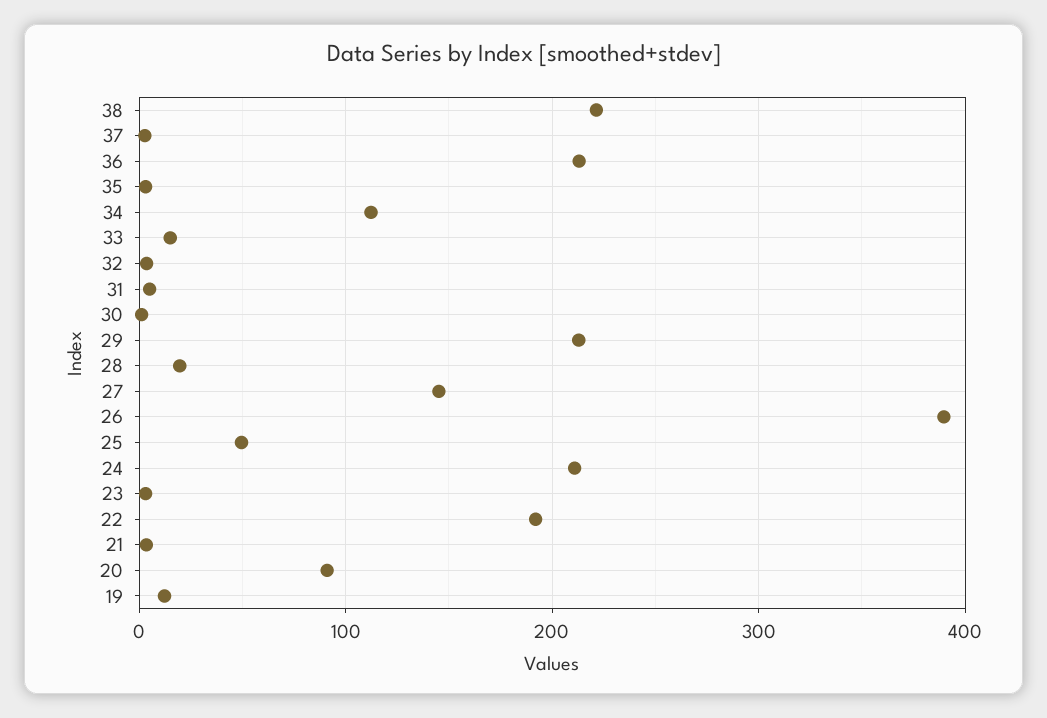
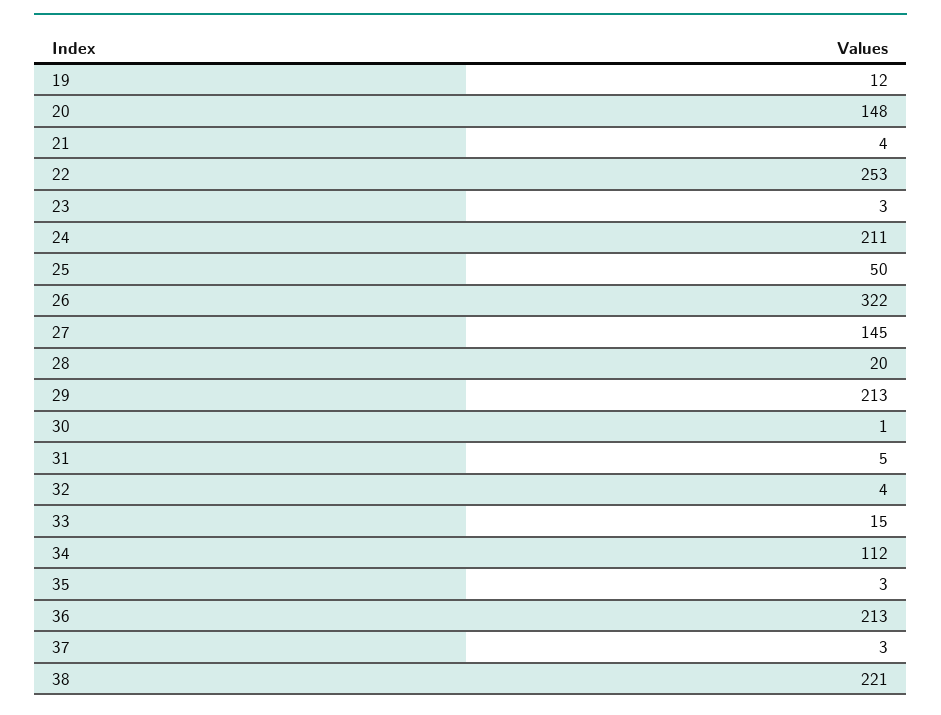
  {
    "38": 221,
    "37": 3,
    "36": 213,
    "35": 3,
    "34": 112,
    "33": 15,
    "32": 4,
    "31": 5,
    "30": 1,
    "29": 213,
    "28": 20,
    "27": 145,
-   "26": 390,
+   "26": 322,
    "25": 50,
    "24": 211,
    "23": 3,
-   "22": 190,
+   "22": 253,
    "21": 4,
-   "20": 90,
+   "20": 148,
    "19": 12
  }

